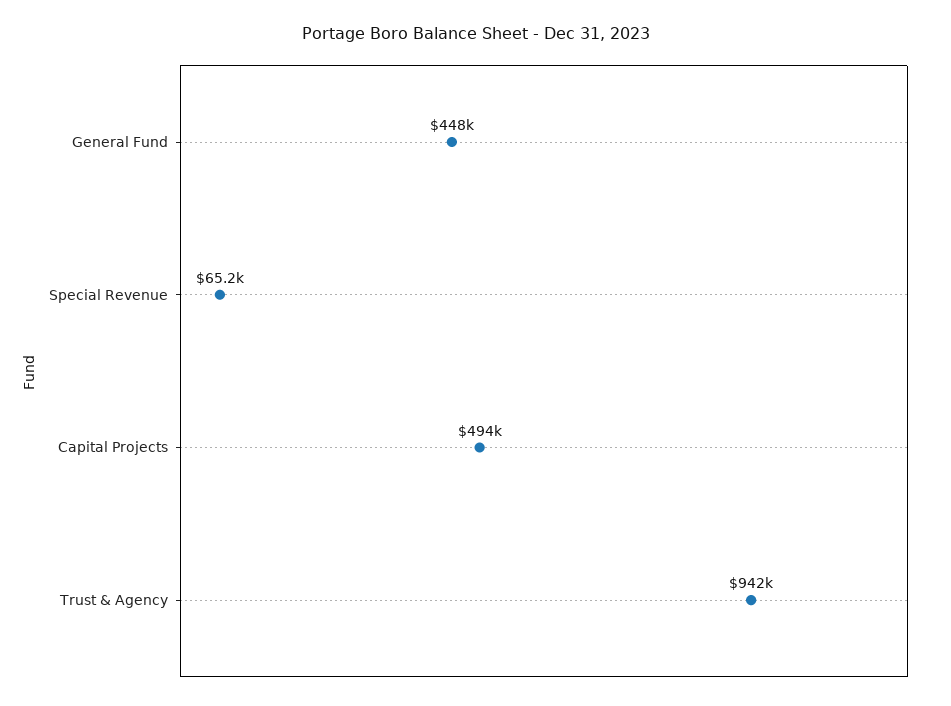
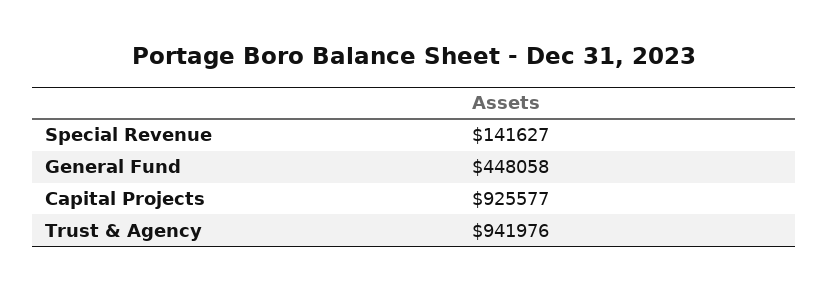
  {
    "General Fund": 448058,
-   "Special Revenue": 65200,
+   "Special Revenue": 141627,
-   "Capital Projects": 494000,
+   "Capital Projects": 925577,
    "Trust & Agency": 941976
  }

